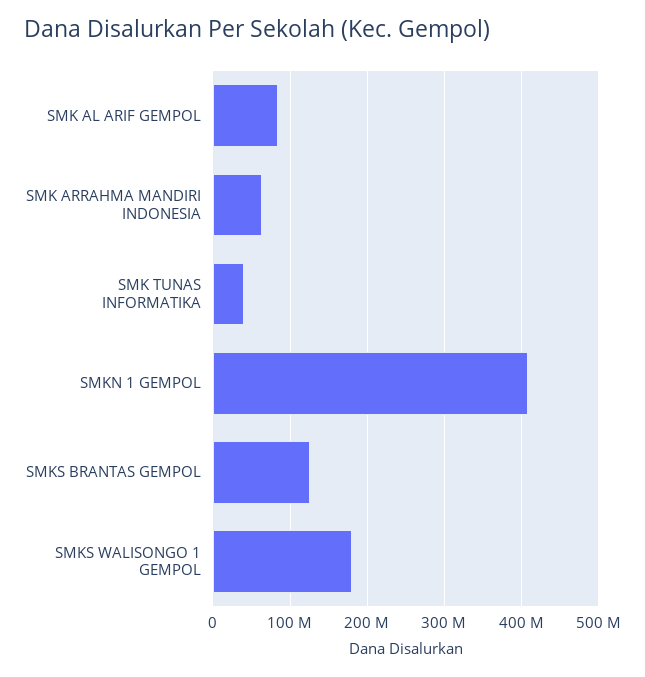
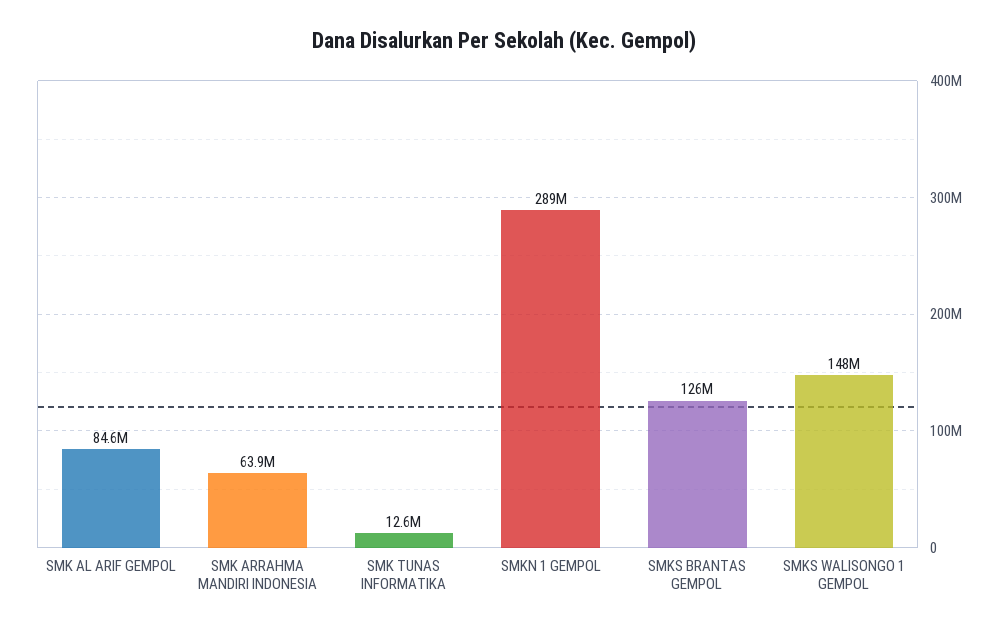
  {
    "SMK AL ARIF GEMPOL": 84600000,
    "SMK ARRAHMA MANDIRI INDONESIA": 63900000,
-   "SMK TUNAS INFORMATIKA": 40000000,
+   "SMK TUNAS INFORMATIKA": 12600000,
-   "SMKN 1 GEMPOL": 410000000,
+   "SMKN 1 GEMPOL": 289000000,
    "SMKS BRANTAS GEMPOL": 126000000,
-   "SMKS WALISONGO 1 GEMPOL": 180000000
+   "SMKS WALISONGO 1 GEMPOL": 148000000
  }

